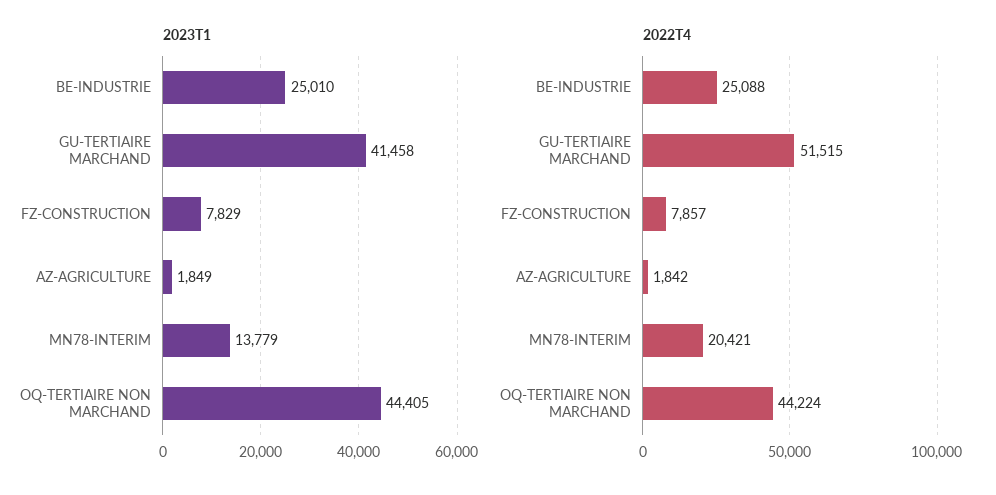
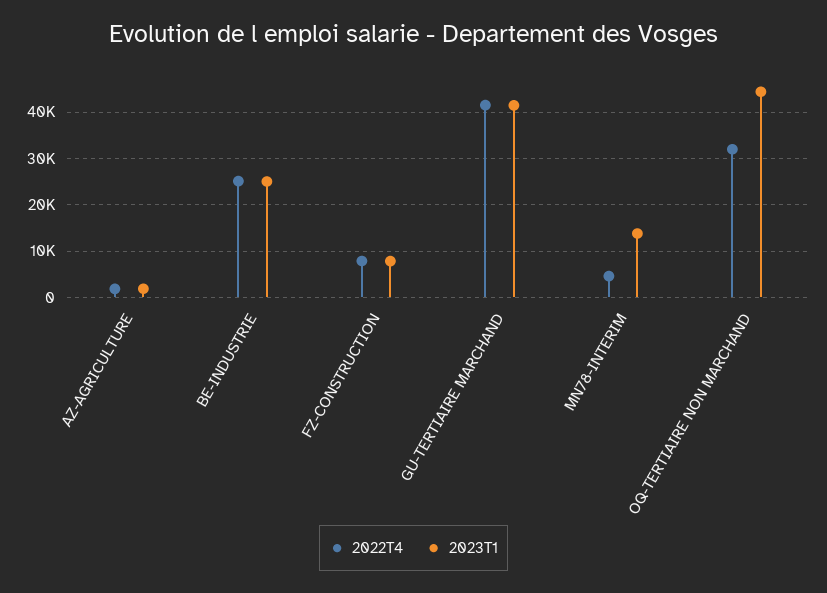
  {
    "2023T1": {
      "BE-INDUSTRIE": 25010,
      "GU-TERTIAIRE MARCHAND": 41458,
      "FZ-CONSTRUCTION": 7829,
      "AZ-AGRICULTURE": 1849,
      "MN78-INTERIM": 13779,
      "OQ-TERTIAIRE NON MARCHAND": 44405
    },
    "2022T4": {
      "BE-INDUSTRIE": 25088,
-     "GU-TERTIAIRE MARCHAND": 51515,
+     "GU-TERTIAIRE MARCHAND": 42000,
      "FZ-CONSTRUCTION": 7857,
      "AZ-AGRICULTURE": 1842,
-     "MN78-INTERIM": 20421,
+     "MN78-INTERIM": 4000,
-     "OQ-TERTIAIRE NON MARCHAND": 44224
+     "OQ-TERTIAIRE NON MARCHAND": 32000
    }
  }

